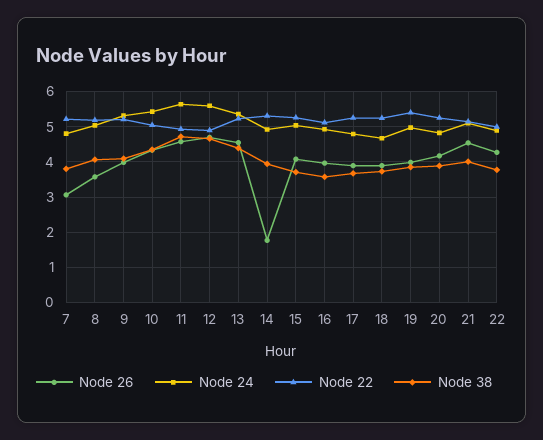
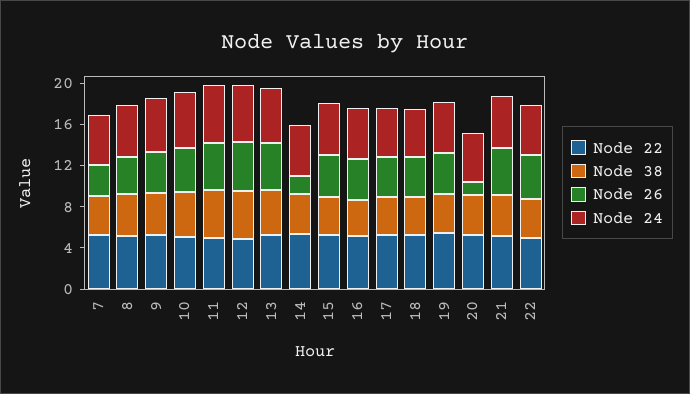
  {
    "Node 26": {
      "7": 3,
      "8": 3.6,
      "9": 4,
      "10": 4.4,
      "11": 4.6,
      "12": 4.6,
      "13": 4.6,
      "14": 1.8,
      "15": 4,
      "16": 4,
      "17": 3.8,
      "18": 3.8,
      "19": 4,
-     "20": 4.2,
+     "20": 1,
      "21": 4.6,
      "22": 4.2
    },
    "Node 24": {
      "7": 4.8,
      "8": 5,
      "9": 5.4,
      "10": 5.4,
      "11": 5.6,
      "12": 5.6,
      "13": 5.4,
      "14": 5,
      "15": 5,
      "16": 5,
      "17": 4.8,
      "18": 4.6,
      "19": 5,
      "20": 4.8,
      "21": 5.2,
      "22": 4.8
    },
    "Node 22": {
      "7": 5.2,
      "8": 5.2,
      "9": 5.2,
      "10": 5,
      "11": 5,
      "12": 4.8,
      "13": 5.2,
      "14": 5.4,
      "15": 5.2,
      "16": 5.2,
      "17": 5.2,
      "18": 5.2,
      "19": 5.4,
      "20": 5.2,
      "21": 5.2,
      "22": 5
    },
    "Node 38": {
      "7": 3.8,
      "8": 4,
      "9": 4,
      "10": 4.4,
      "11": 4.8,
      "12": 4.6,
      "13": 4.4,
      "14": 4,
      "15": 3.8,
      "16": 3.6,
      "17": 3.6,
      "18": 3.8,
      "19": 3.8,
      "20": 3.8,
      "21": 4,
      "22": 3.8
    }
  }

